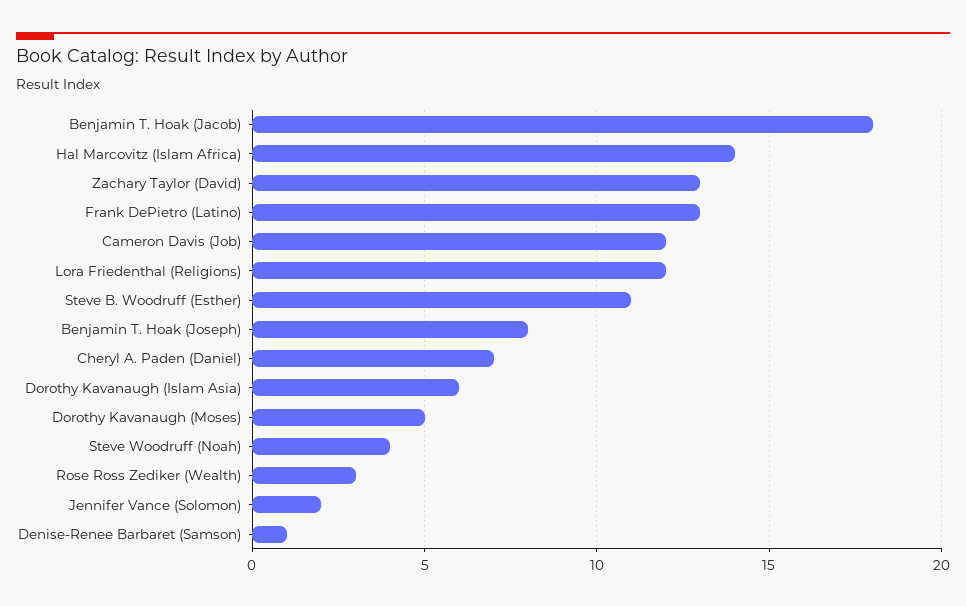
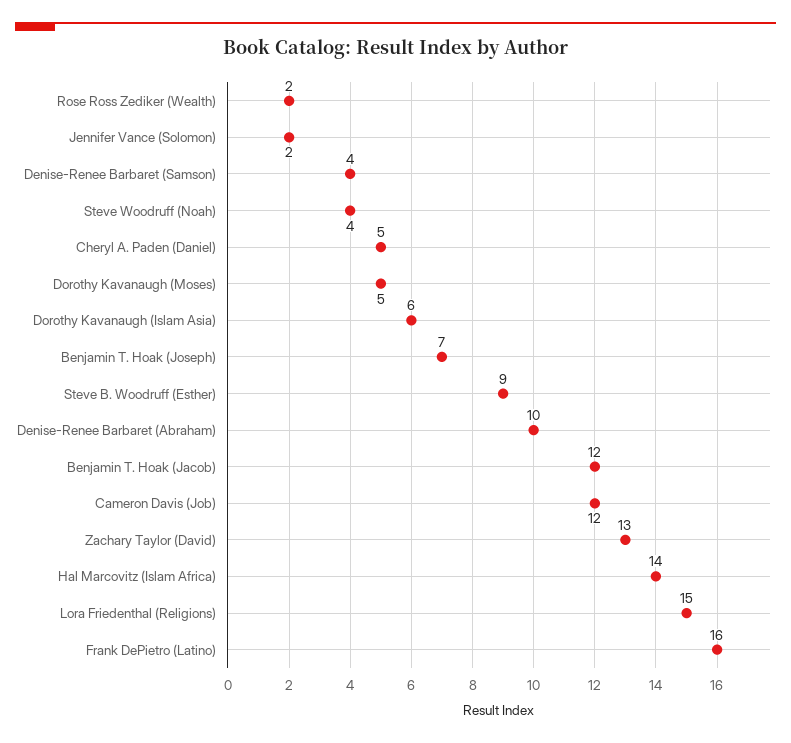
  {
-   "Benjamin T. Hoak (Jacob)": 18,
+   "Benjamin T. Hoak (Jacob)": 12,
    "Hal Marcovitz (Islam Africa)": 14,
    "Zachary Taylor (David)": 13,
-   "Frank DePietro (Latino)": 13,
+   "Frank DePietro (Latino)": 16,
    "Cameron Davis (Job)": 12,
-   "Lora Friedenthal (Religions)": 12,
+   "Lora Friedenthal (Religions)": 15,
-   "Steve B. Woodruff (Esther)": 11,
+   "Steve B. Woodruff (Esther)": 9,
-   "Benjamin T. Hoak (Joseph)": 8,
+   "Benjamin T. Hoak (Joseph)": 7,
-   "Cheryl A. Paden (Daniel)": 7,
+   "Cheryl A. Paden (Daniel)": 5,
    "Dorothy Kavanaugh (Islam Asia)": 6,
    "Dorothy Kavanaugh (Moses)": 5,
    "Steve Woodruff (Noah)": 4,
-   "Rose Ross Zediker (Wealth)": 3,
+   "Rose Ross Zediker (Wealth)": 2,
    "Jennifer Vance (Solomon)": 2,
-   "Denise-Renee Barbaret (Samson)": 1
+   "Denise-Renee Barbaret (Samson)": 4,
+   "Denise-Renee Barbaret (Abraham)": 10
  }

